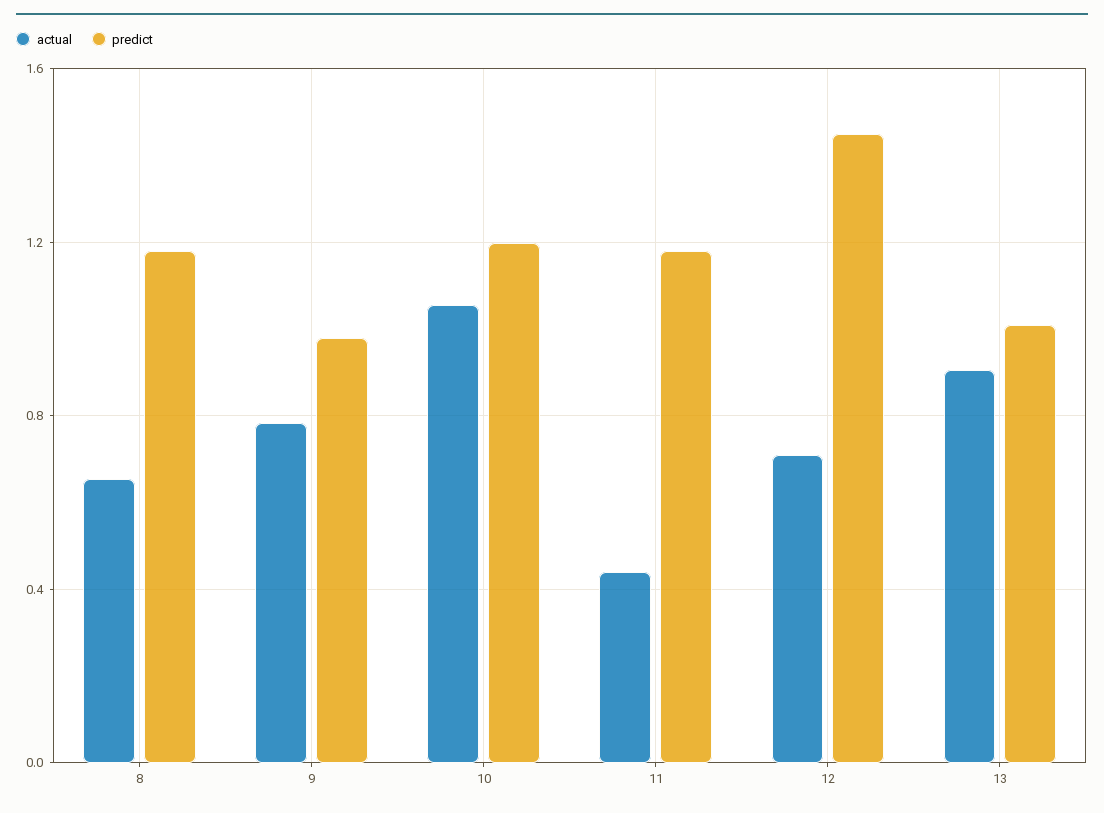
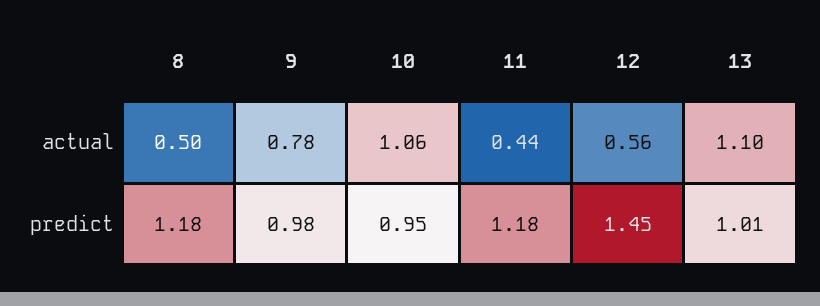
  {
    "actual": {
-     "8": 0.65,
+     "8": 0.5,
      "9": 0.78,
      "10": 1.06,
      "11": 0.44,
-     "12": 0.7,
+     "12": 0.56,
-     "13": 0.9
+     "13": 1.1
    },
    "predict": {
      "8": 1.18,
      "9": 0.98,
-     "10": 1.2,
+     "10": 0.95,
      "11": 1.18,
      "12": 1.45,
      "13": 1.01
    }
  }

